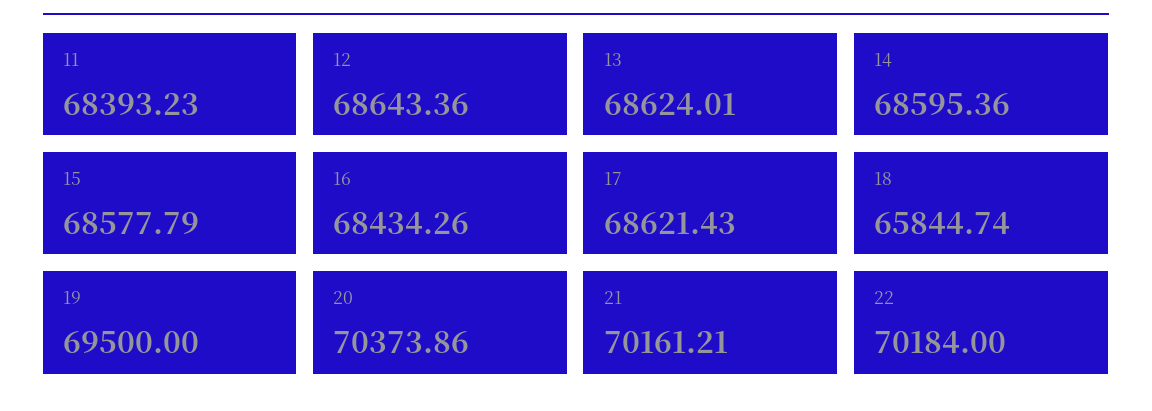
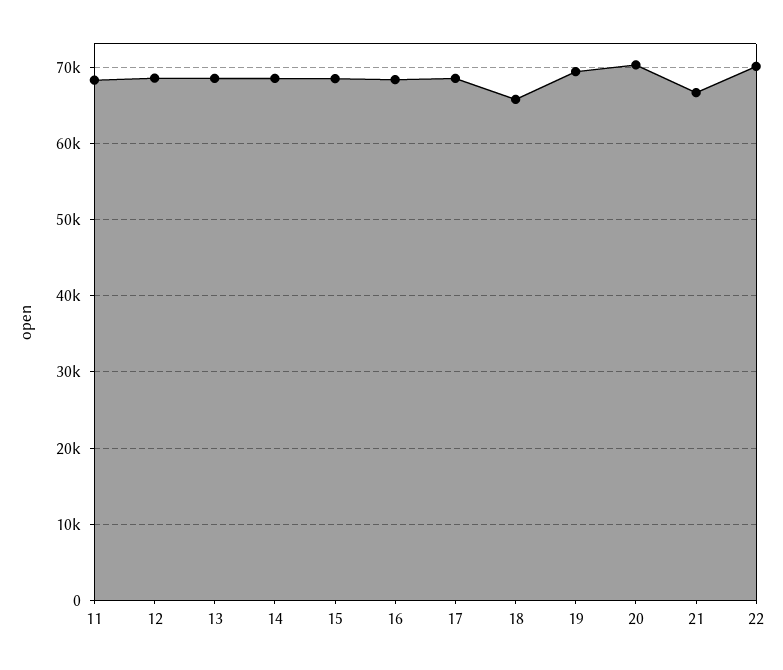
  {
    "11": 68393.23,
    "12": 68643.36,
    "13": 68624.01,
    "14": 68595.36,
    "15": 68577.79,
    "16": 68434.26,
    "17": 68621.43,
    "18": 65844.74,
    "19": 69500,
    "20": 70373.86,
-   "21": 70161.21,
+   "21": 67000,
    "22": 70184
  }

